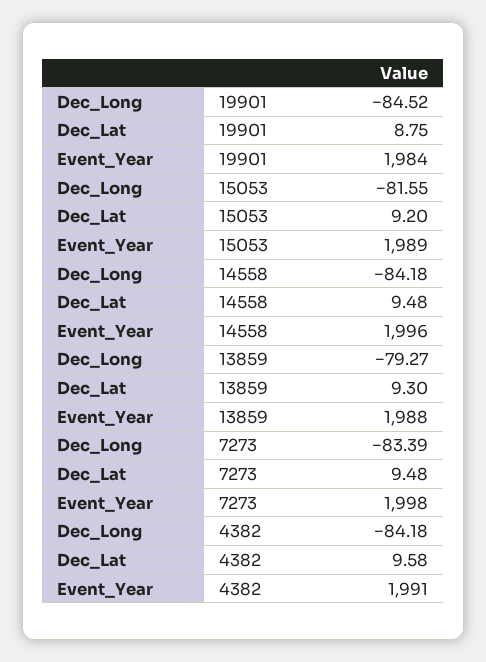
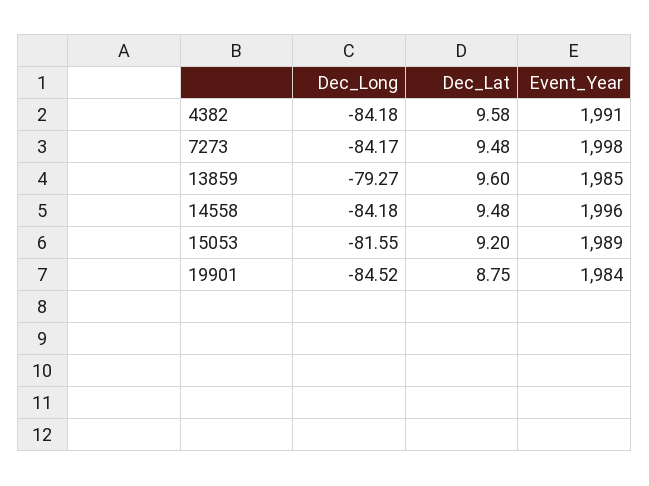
  {
    "Dec_Long": {
      "19901": -84.52,
      "15053": -81.55,
      "14558": -84.18,
      "13859": -79.27,
-     "7273": -83.39,
+     "7273": -84.17,
      "4382": -84.18
    },
    "Dec_Lat": {
      "19901": 8.75,
      "15053": 9.2,
      "14558": 9.48,
-     "13859": 9.3,
+     "13859": 9.6,
      "7273": 9.48,
      "4382": 9.58
    },
    "Event_Year": {
      "19901": 1984,
      "15053": 1989,
      "14558": 1996,
-     "13859": 1988,
+     "13859": 1985,
      "7273": 1998,
      "4382": 1991
    }
  }

